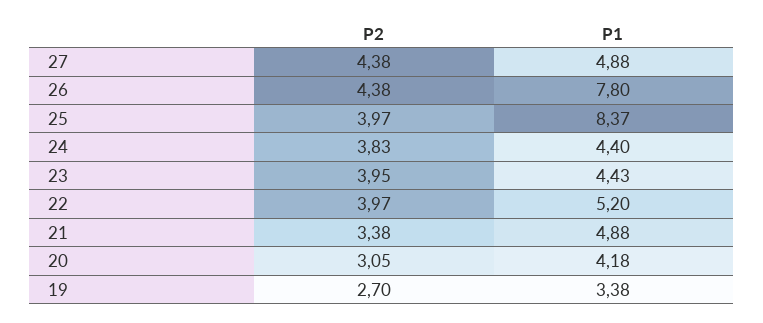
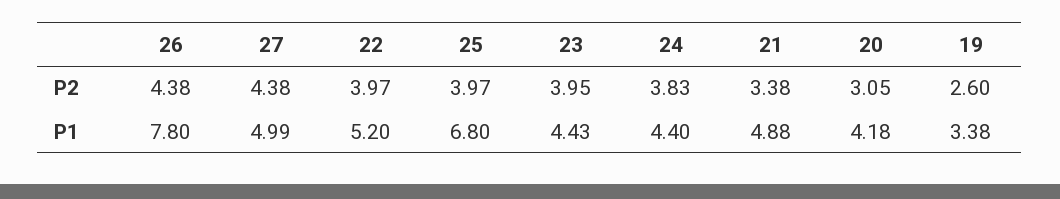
  {
    "P2": {
      "27": 4.38,
      "26": 4.38,
      "25": 3.97,
      "24": 3.83,
      "23": 3.95,
      "22": 3.97,
      "21": 3.38,
      "20": 3.05,
-     "19": 2.7
+     "19": 2.6
    },
    "P1": {
-     "27": 4.88,
+     "27": 4.99,
      "26": 7.8,
-     "25": 8.37,
+     "25": 6.8,
      "24": 4.4,
      "23": 4.43,
      "22": 5.2,
      "21": 4.88,
      "20": 4.18,
      "19": 3.38
    }
  }

